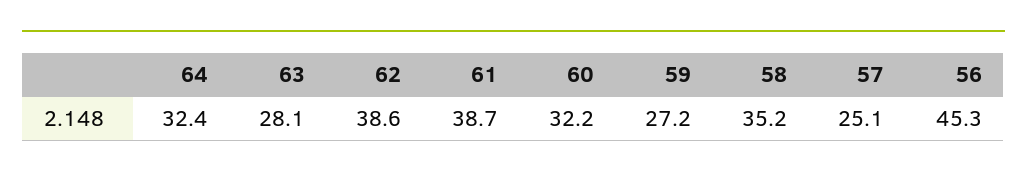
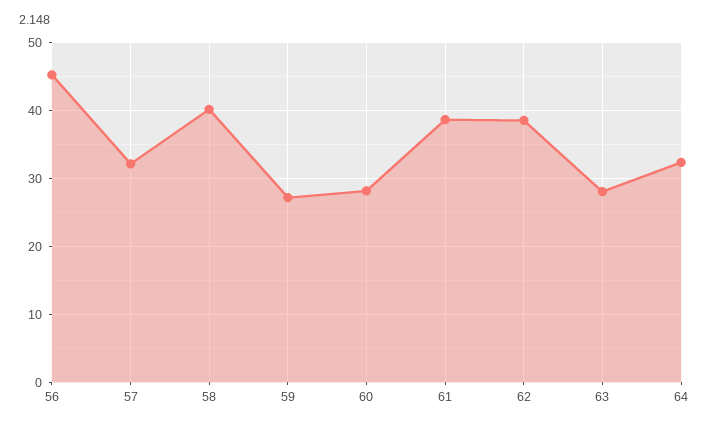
  {
    "64": 32.4,
    "63": 28.1,
    "62": 38.6,
    "61": 38.7,
-   "60": 32.2,
+   "60": 28,
    "59": 27.2,
-   "58": 35.2,
+   "58": 40,
-   "57": 25.1,
+   "57": 32,
    "56": 45.3
  }

